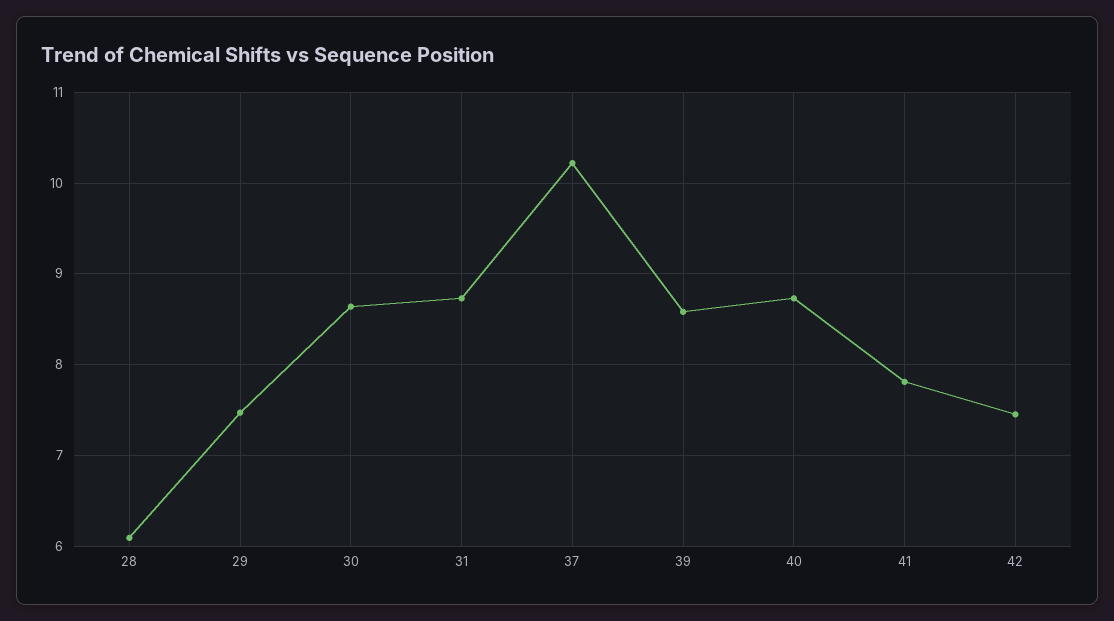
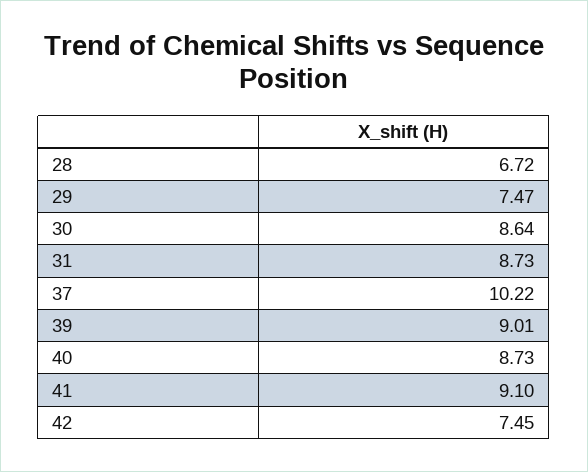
  {
-   "28": 6.1,
+   "28": 6.72,
    "29": 7.47,
    "30": 8.64,
    "31": 8.73,
    "37": 10.22,
-   "39": 8.6,
+   "39": 9.01,
    "40": 8.73,
-   "41": 7.8,
+   "41": 9.1,
    "42": 7.45
  }

